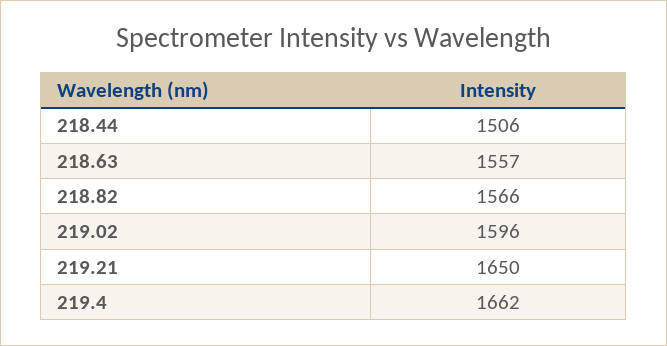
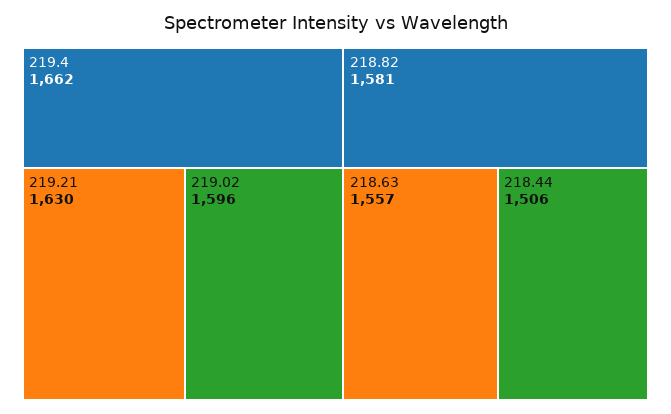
  {
    "218.44": 1506,
    "218.63": 1557,
-   "218.82": 1566,
+   "218.82": 1581,
    "219.02": 1596,
-   "219.21": 1650,
+   "219.21": 1630,
    "219.4": 1662
  }

